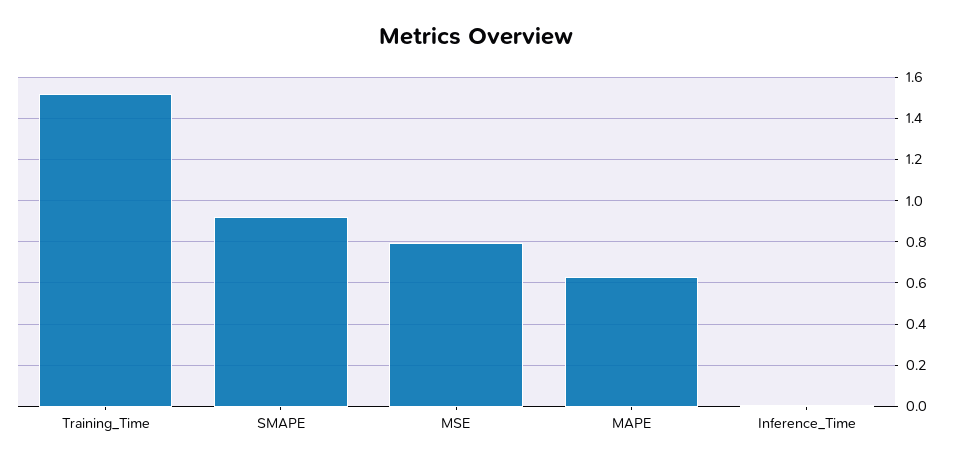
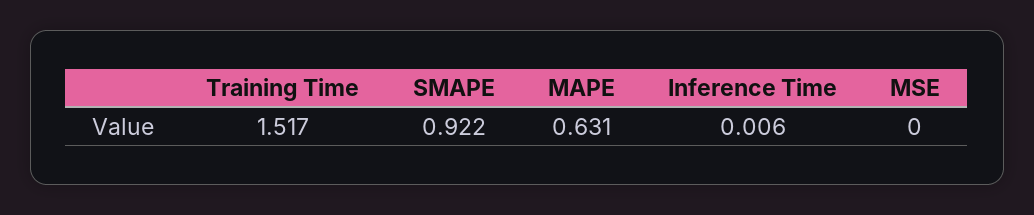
  {
    "Training_Time": 1.517,
    "SMAPE": 0.922,
-   "MSE": 0.8,
+   "MSE": 0,
    "MAPE": 0.631,
    "Inference_Time": 0.006
  }

